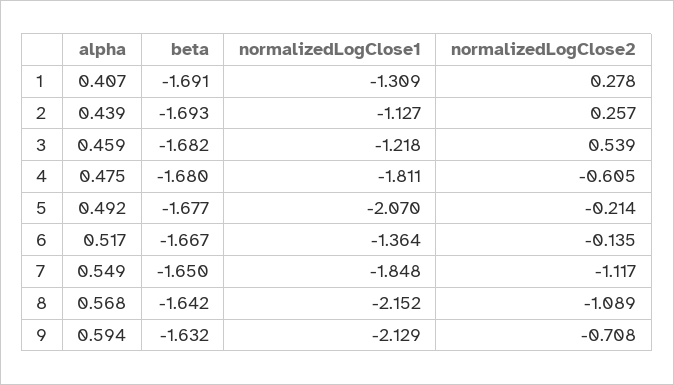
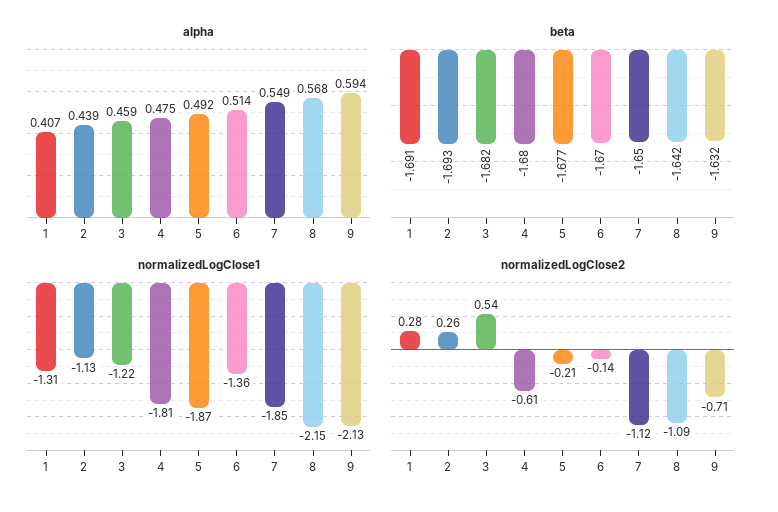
  {
    "alpha": {
      "1": 0.407,
      "2": 0.439,
      "3": 0.459,
      "4": 0.475,
      "5": 0.492,
-     "6": 0.517,
+     "6": 0.514,
      "7": 0.549,
      "8": 0.568,
      "9": 0.594
    },
    "beta": {
      "1": -1.691,
      "2": -1.693,
      "3": -1.682,
      "4": -1.68,
      "5": -1.677,
-     "6": -1.667,
+     "6": -1.67,
      "7": -1.65,
      "8": -1.642,
      "9": -1.632
    },
    "normalizedLogClose1": {
      "1": -1.309,
      "2": -1.127,
      "3": -1.218,
      "4": -1.811,
-     "5": -2.07,
+     "5": -1.87,
      "6": -1.364,
      "7": -1.848,
      "8": -2.152,
      "9": -2.129
    },
    "normalizedLogClose2": {
      "1": 0.278,
      "2": 0.257,
      "3": 0.539,
      "4": -0.605,
      "5": -0.214,
      "6": -0.135,
      "7": -1.117,
      "8": -1.089,
      "9": -0.708
    }
  }

